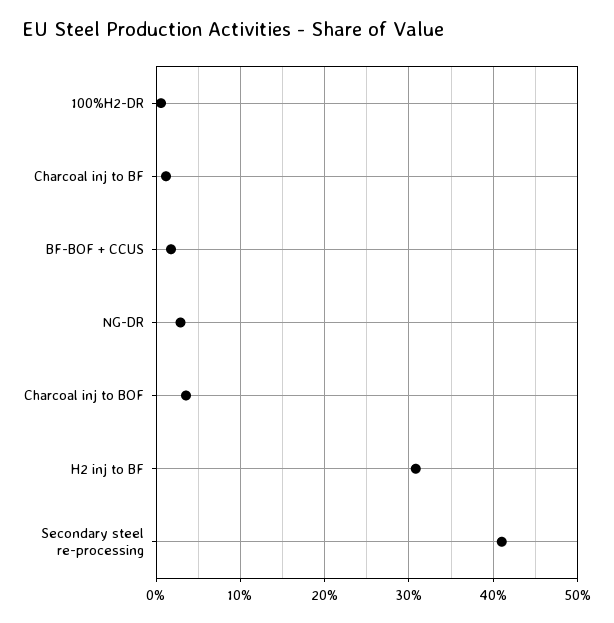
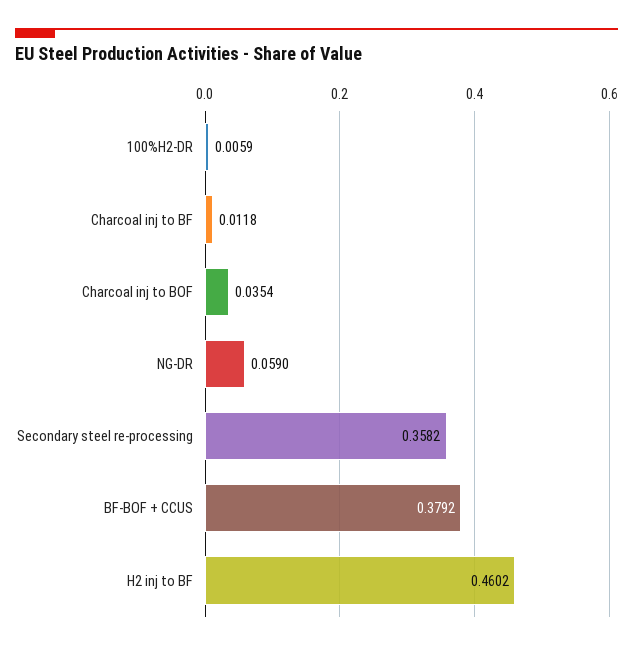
  {
    "100%H2-DR": 0.0059,
    "Charcoal inj to BF": 0.0118,
-   "BF-BOF + CCUS": 0.02,
+   "BF-BOF + CCUS": 0.3792,
-   "NG-DR": 0.03,
+   "NG-DR": 0.059,
    "Charcoal inj to BOF": 0.0354,
-   "H2 inj to BF": 0.31,
+   "H2 inj to BF": 0.4602,
-   "Secondary steel re-processing": 0.41
+   "Secondary steel re-processing": 0.3582
  }

